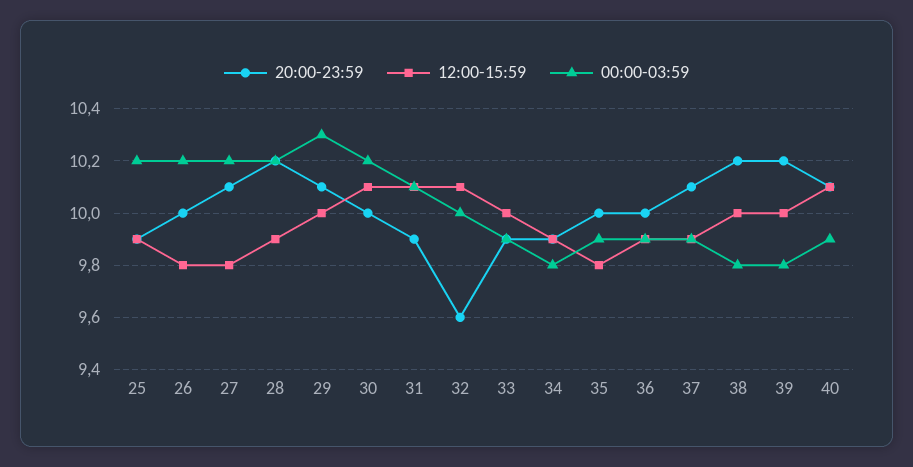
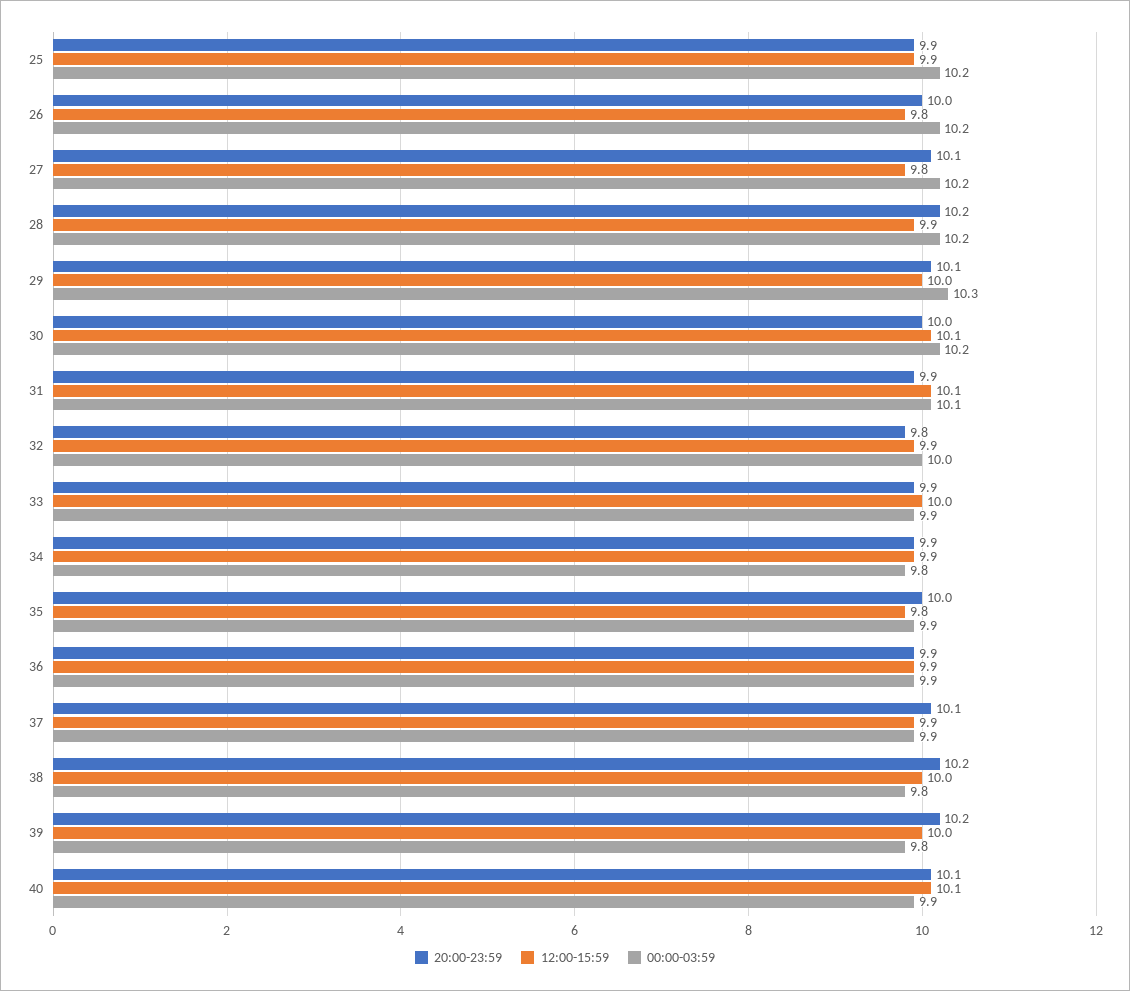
  {
    "20:00-23:59": {
      "25": 9.9,
      "26": 10,
      "27": 10.1,
      "28": 10.2,
      "29": 10.1,
      "30": 10,
      "31": 9.9,
-     "32": 9.6,
+     "32": 9.8,
      "33": 9.9,
      "34": 9.9,
      "35": 10,
-     "36": 10,
+     "36": 9.9,
      "37": 10.1,
      "38": 10.2,
      "39": 10.2,
      "40": 10.1
    },
    "12:00-15:59": {
      "25": 9.9,
      "26": 9.8,
      "27": 9.8,
      "28": 9.9,
      "29": 10,
      "30": 10.1,
      "31": 10.1,
-     "32": 10.1,
+     "32": 9.9,
      "33": 10,
      "34": 9.9,
      "35": 9.8,
      "36": 9.9,
      "37": 9.9,
      "38": 10,
      "39": 10,
      "40": 10.1
    },
    "00:00-03:59": {
      "25": 10.2,
      "26": 10.2,
      "27": 10.2,
      "28": 10.2,
      "29": 10.3,
      "30": 10.2,
      "31": 10.1,
      "32": 10,
      "33": 9.9,
      "34": 9.8,
      "35": 9.9,
      "36": 9.9,
      "37": 9.9,
      "38": 9.8,
      "39": 9.8,
      "40": 9.9
    }
  }

